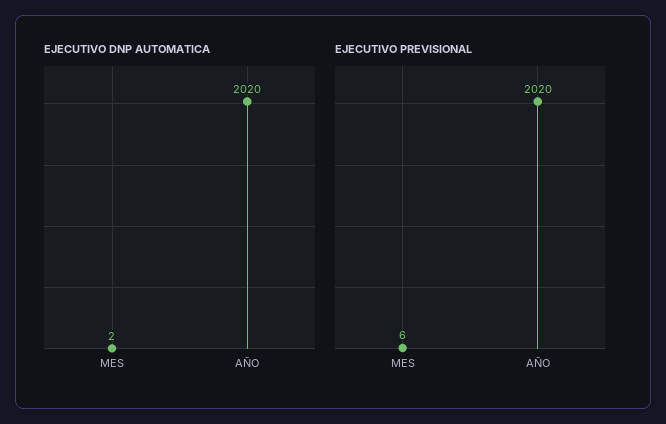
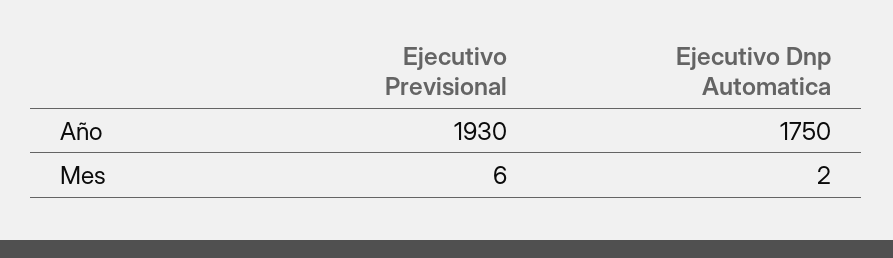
  {
    "EJECUTIVO DNP AUTOMATICA": {
      "MES": 2,
-     "AÑO": 2020
+     "AÑO": 1750
    },
    "EJECUTIVO PREVISIONAL": {
      "MES": 6,
-     "AÑO": 2020
+     "AÑO": 1930
    }
  }

